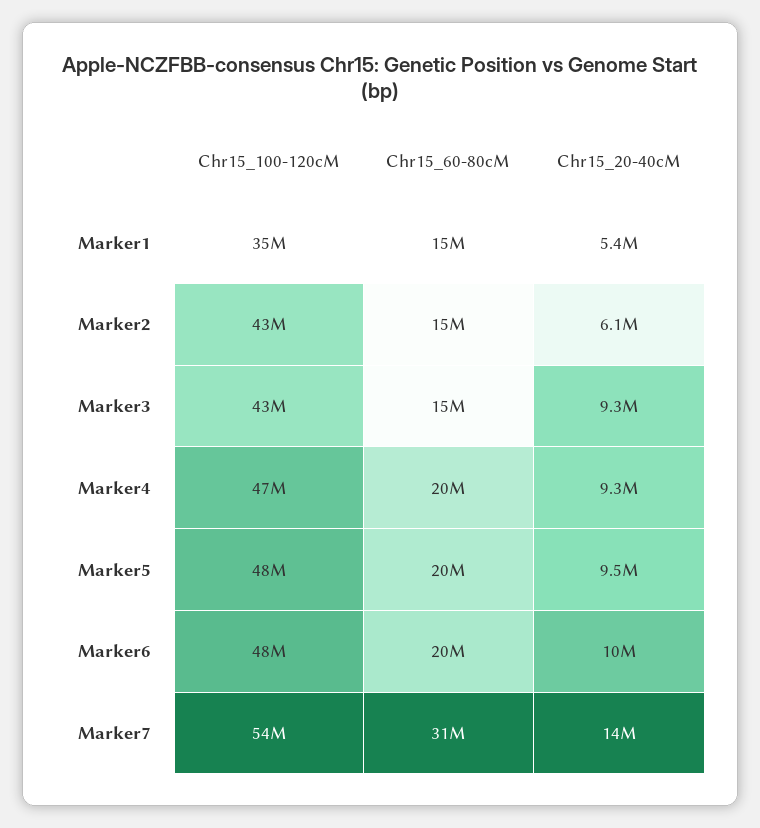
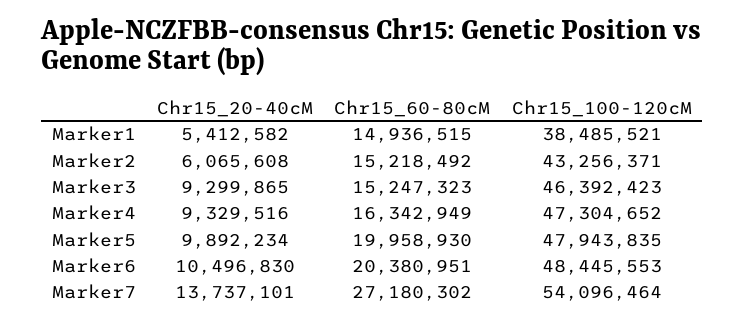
  {
    "Chr15_100-120cM": {
-     "Marker1": 35000000,
+     "Marker1": 38485521,
      "Marker2": 43256371,
-     "Marker3": 43000000,
+     "Marker3": 46392423,
      "Marker4": 47304652,
      "Marker5": 47943835,
      "Marker6": 48445553,
      "Marker7": 54096464
    },
    "Chr15_60-80cM": {
      "Marker1": 14936515,
      "Marker2": 15218492,
      "Marker3": 15247323,
-     "Marker4": 20000000,
+     "Marker4": 16342949,
      "Marker5": 19958930,
      "Marker6": 20380951,
-     "Marker7": 31000000
+     "Marker7": 27180302
    },
    "Chr15_20-40cM": {
      "Marker1": 5412582,
      "Marker2": 6065608,
      "Marker3": 9299865,
      "Marker4": 9329516,
-     "Marker5": 9500000,
+     "Marker5": 9892234,
      "Marker6": 10496830,
      "Marker7": 13737101
    }
  }

